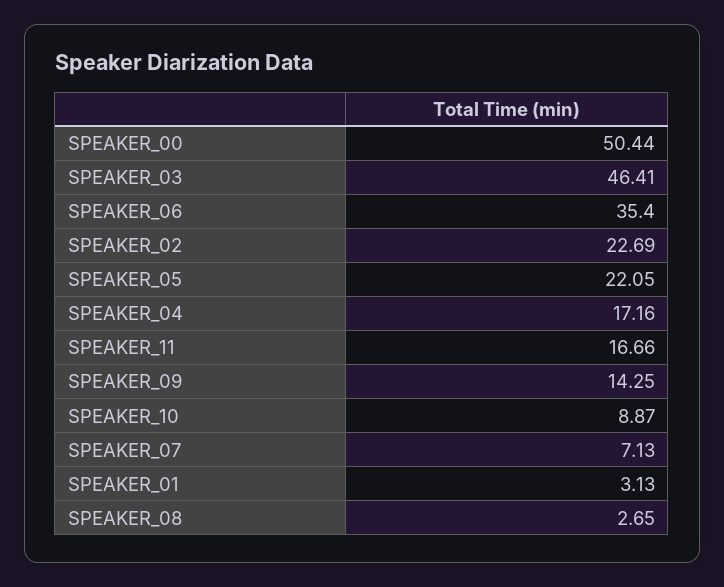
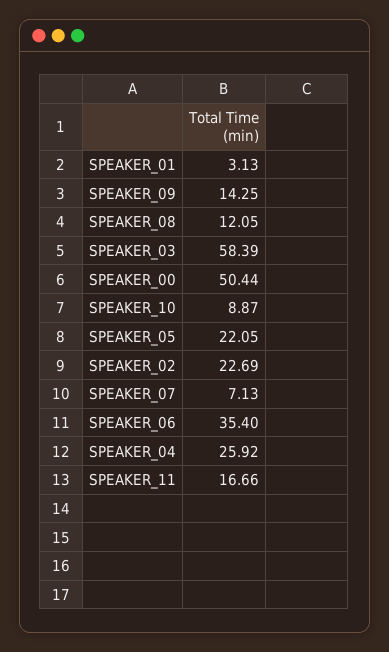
  {
    "SPEAKER_00": 50.44,
-   "SPEAKER_03": 46.41,
+   "SPEAKER_03": 58.39,
    "SPEAKER_06": 35.4,
    "SPEAKER_02": 22.69,
    "SPEAKER_05": 22.05,
-   "SPEAKER_04": 17.16,
+   "SPEAKER_04": 25.92,
    "SPEAKER_11": 16.66,
    "SPEAKER_09": 14.25,
    "SPEAKER_10": 8.87,
    "SPEAKER_07": 7.13,
    "SPEAKER_01": 3.13,
-   "SPEAKER_08": 2.65
+   "SPEAKER_08": 12.05
  }

